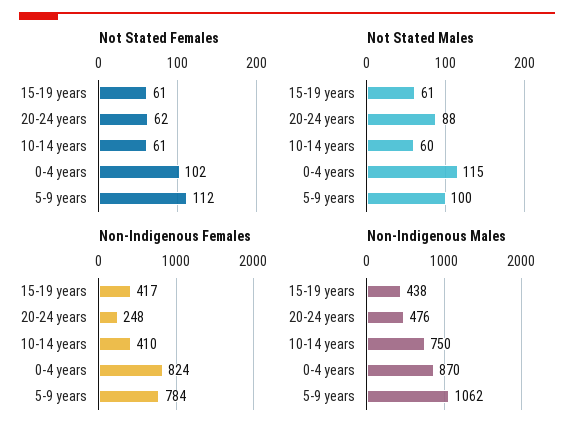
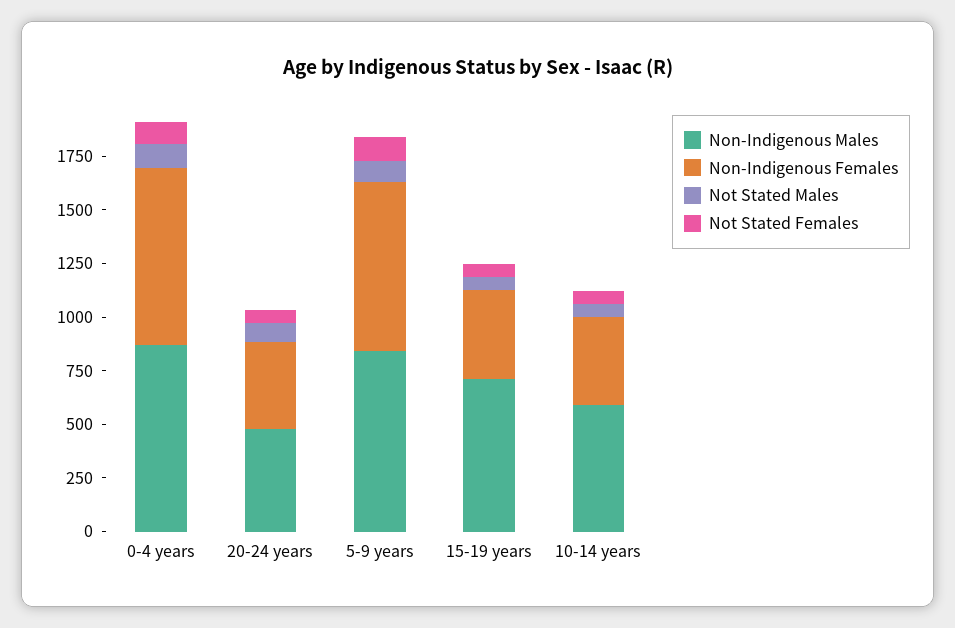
  {
    "Not Stated Females": {
      "15-19 years": 61,
      "20-24 years": 62,
      "10-14 years": 61,
      "0-4 years": 102,
      "5-9 years": 112
    },
    "Not Stated Males": {
      "15-19 years": 61,
      "20-24 years": 88,
      "10-14 years": 60,
      "0-4 years": 115,
      "5-9 years": 100
    },
    "Non-Indigenous Females": {
      "15-19 years": 417,
-     "20-24 years": 248,
+     "20-24 years": 400,
      "10-14 years": 410,
      "0-4 years": 824,
      "5-9 years": 784
    },
    "Non-Indigenous Males": {
-     "15-19 years": 438,
+     "15-19 years": 700,
      "20-24 years": 476,
-     "10-14 years": 750,
+     "10-14 years": 600,
      "0-4 years": 870,
-     "5-9 years": 1062
+     "5-9 years": 850
    }
  }

